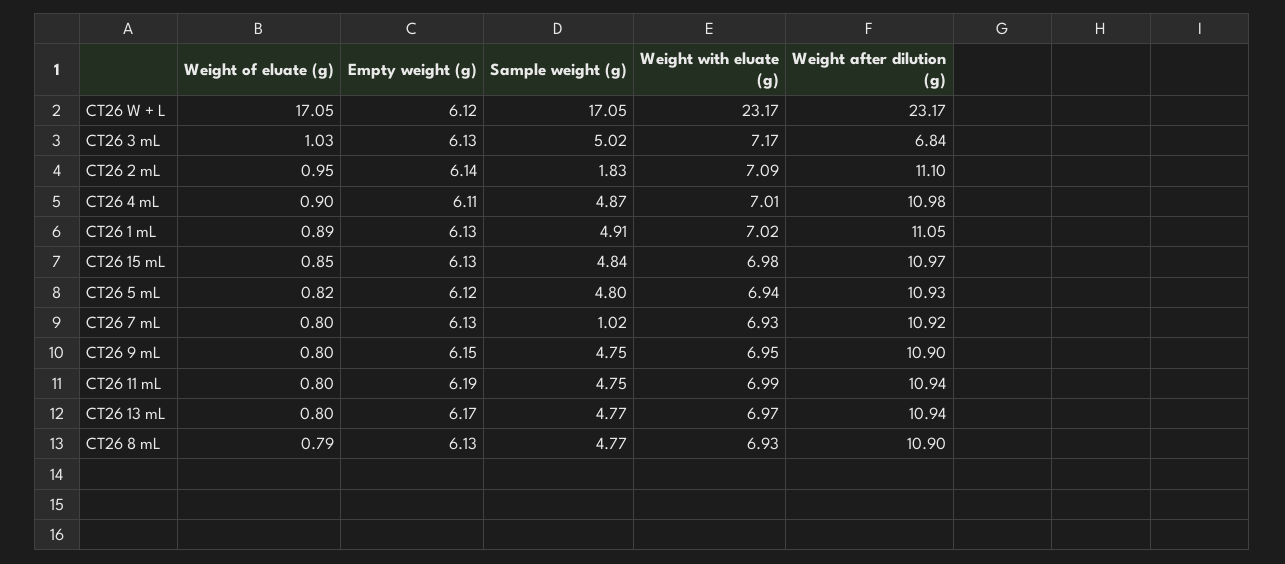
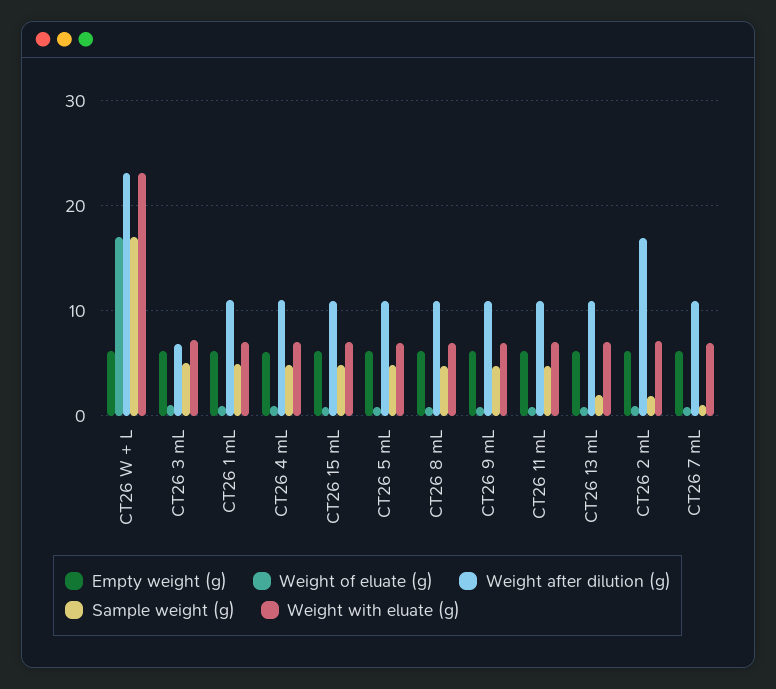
  {
    "Weight of eluate (g)": {
      "CT26 W + L": 17.05,
      "CT26 3 mL": 1.03,
      "CT26 2 mL": 0.95,
      "CT26 4 mL": 0.9,
      "CT26 1 mL": 0.89,
      "CT26 15 mL": 0.85,
      "CT26 5 mL": 0.82,
      "CT26 7 mL": 0.8,
      "CT26 9 mL": 0.8,
      "CT26 11 mL": 0.8,
      "CT26 13 mL": 0.8,
      "CT26 8 mL": 0.79
    },
    "Empty weight (g)": {
      "CT26 W + L": 6.12,
      "CT26 3 mL": 6.13,
      "CT26 2 mL": 6.14,
      "CT26 4 mL": 6.11,
      "CT26 1 mL": 6.13,
      "CT26 15 mL": 6.13,
      "CT26 5 mL": 6.12,
      "CT26 7 mL": 6.13,
      "CT26 9 mL": 6.15,
      "CT26 11 mL": 6.19,
      "CT26 13 mL": 6.17,
      "CT26 8 mL": 6.13
    },
    "Sample weight (g)": {
      "CT26 W + L": 17.05,
      "CT26 3 mL": 5.02,
      "CT26 2 mL": 1.83,
      "CT26 4 mL": 4.87,
      "CT26 1 mL": 4.91,
      "CT26 15 mL": 4.84,
      "CT26 5 mL": 4.8,
      "CT26 7 mL": 1.02,
      "CT26 9 mL": 4.75,
      "CT26 11 mL": 4.75,
-     "CT26 13 mL": 4.77,
+     "CT26 13 mL": 2,
      "CT26 8 mL": 4.77
    },
    "Weight with eluate (g)": {
      "CT26 W + L": 23.17,
      "CT26 3 mL": 7.17,
      "CT26 2 mL": 7.09,
      "CT26 4 mL": 7.01,
      "CT26 1 mL": 7.02,
      "CT26 15 mL": 6.98,
      "CT26 5 mL": 6.94,
      "CT26 7 mL": 6.93,
      "CT26 9 mL": 6.95,
      "CT26 11 mL": 6.99,
      "CT26 13 mL": 6.97,
      "CT26 8 mL": 6.93
    },
    "Weight after dilution (g)": {
      "CT26 W + L": 23.17,
      "CT26 3 mL": 6.84,
-     "CT26 2 mL": 11.1,
+     "CT26 2 mL": 17,
      "CT26 4 mL": 10.98,
      "CT26 1 mL": 11.05,
      "CT26 15 mL": 10.97,
      "CT26 5 mL": 10.93,
      "CT26 7 mL": 10.92,
      "CT26 9 mL": 10.9,
      "CT26 11 mL": 10.94,
      "CT26 13 mL": 10.94,
      "CT26 8 mL": 10.9
    }
  }

